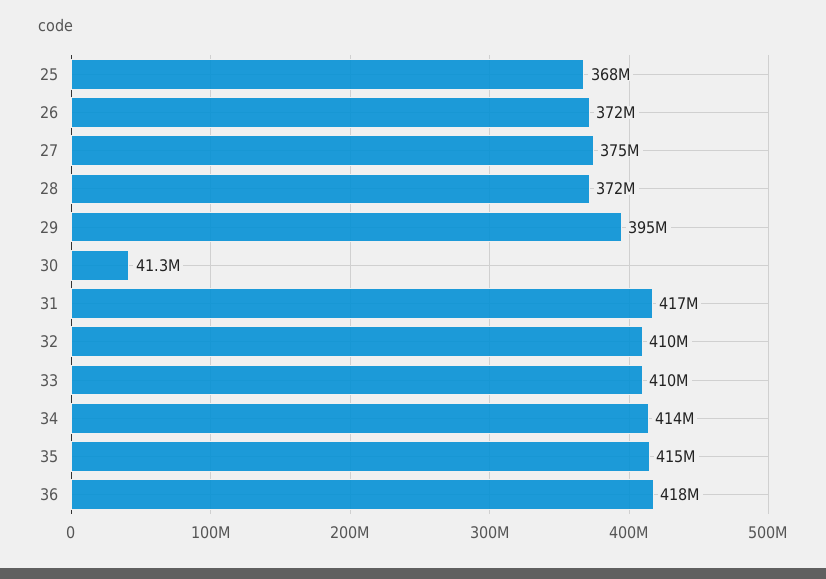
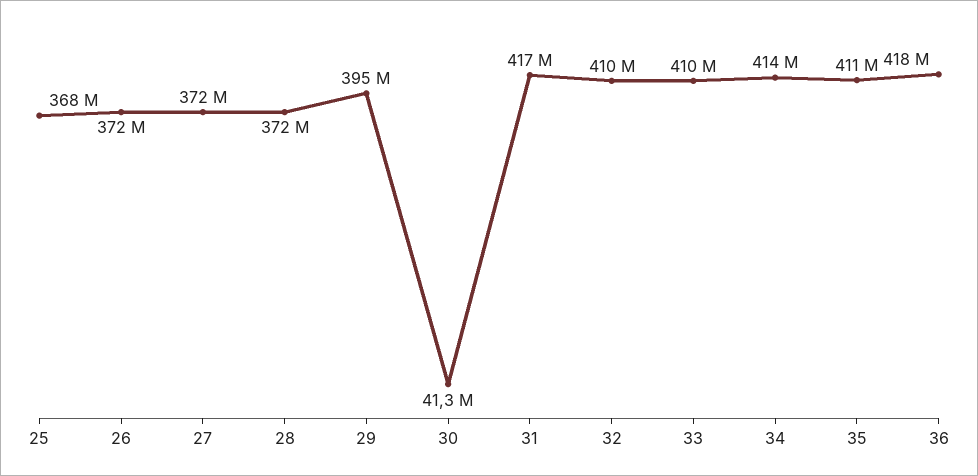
  {
    "25": 368000000,
    "26": 372000000,
-   "27": 375000000,
+   "27": 372000000,
    "28": 372000000,
    "29": 395000000,
    "30": 41300000,
    "31": 417000000,
    "32": 410000000,
    "33": 410000000,
    "34": 414000000,
-   "35": 415000000,
+   "35": 411000000,
    "36": 418000000
  }

